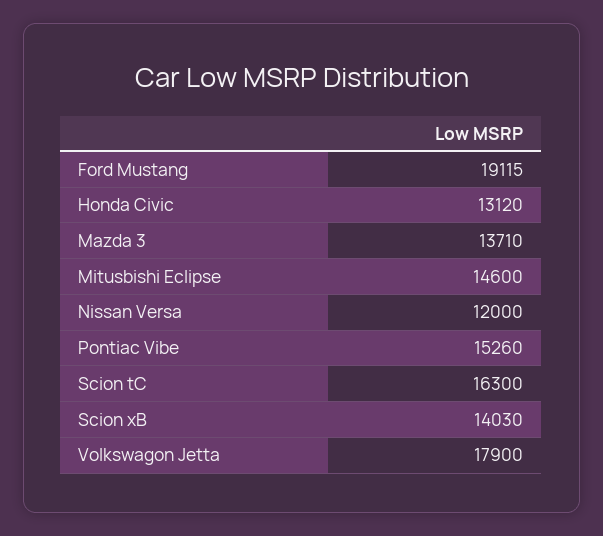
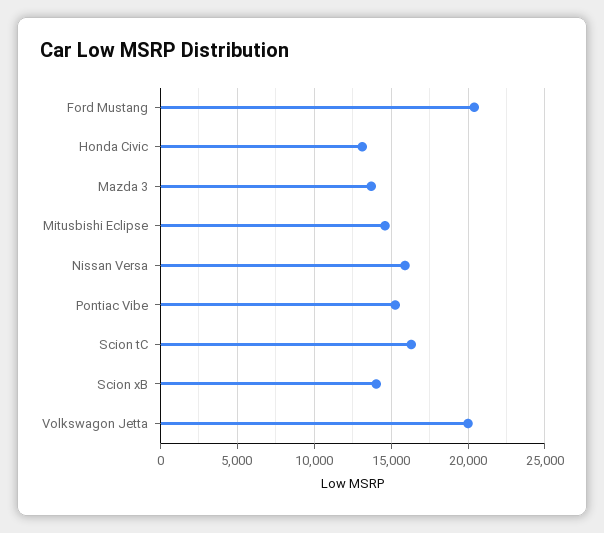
  {
-   "Ford Mustang": 19115,
+   "Ford Mustang": 20500,
    "Honda Civic": 13120,
    "Mazda 3": 13710,
    "Mitusbishi Eclipse": 14600,
-   "Nissan Versa": 12000,
+   "Nissan Versa": 16000,
    "Pontiac Vibe": 15260,
    "Scion tC": 16300,
    "Scion xB": 14030,
-   "Volkswagon Jetta": 17900
+   "Volkswagon Jetta": 20000
  }

